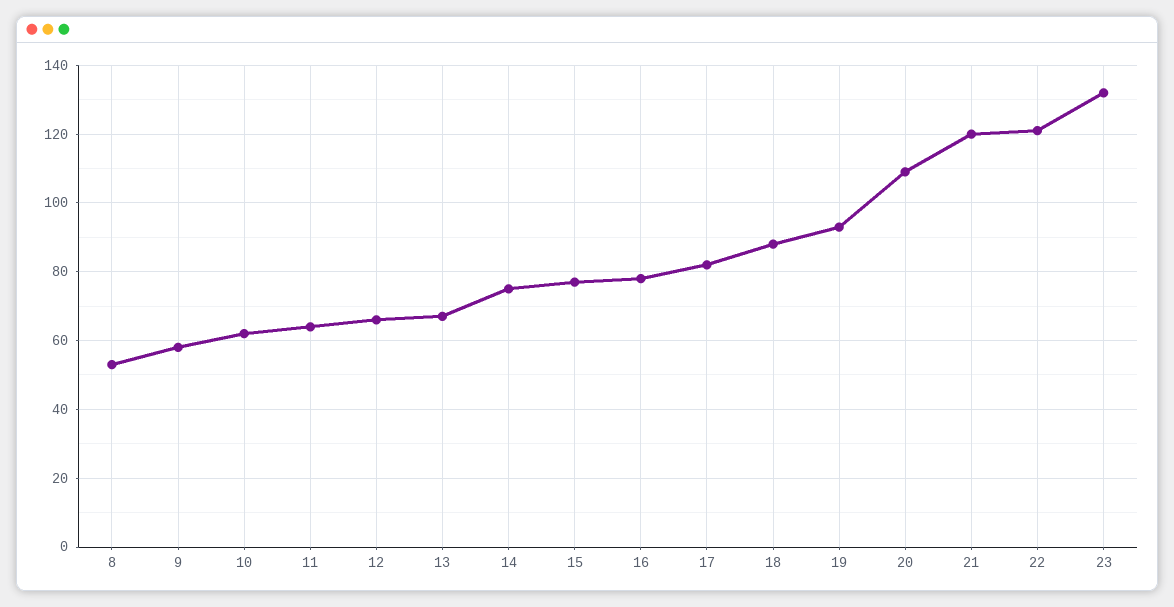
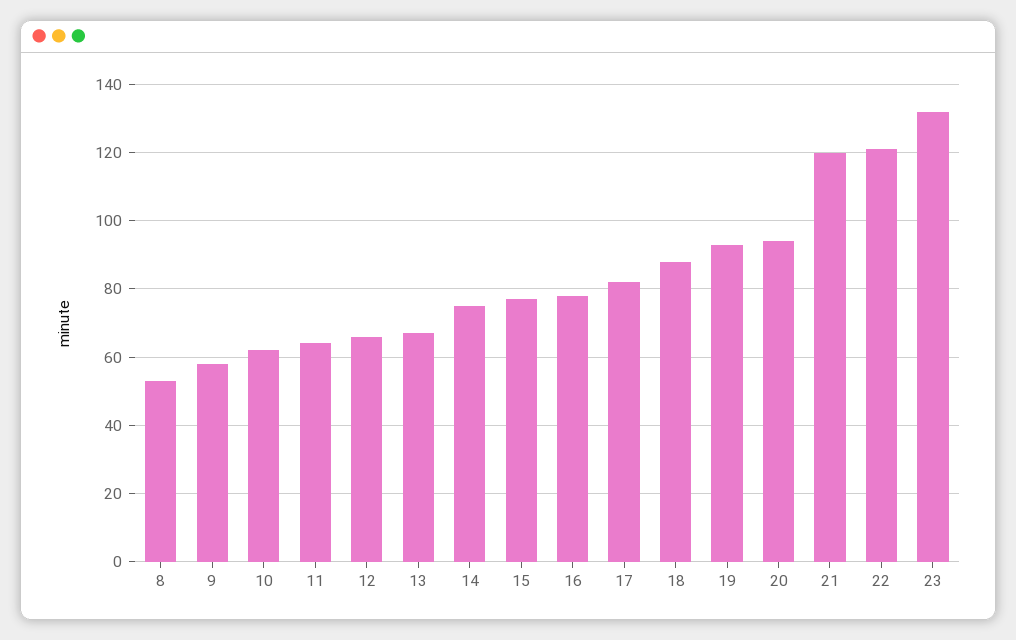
  {
    "8": 55,
    "9": 60,
    "10": 60,
    "11": 65,
    "12": 65,
    "13": 65,
    "14": 75,
    "15": 75,
    "16": 80,
    "17": 80,
    "18": 90,
    "19": 95,
-   "20": 110,
+   "20": 95,
    "21": 120,
    "22": 120,
    "23": 130
  }

